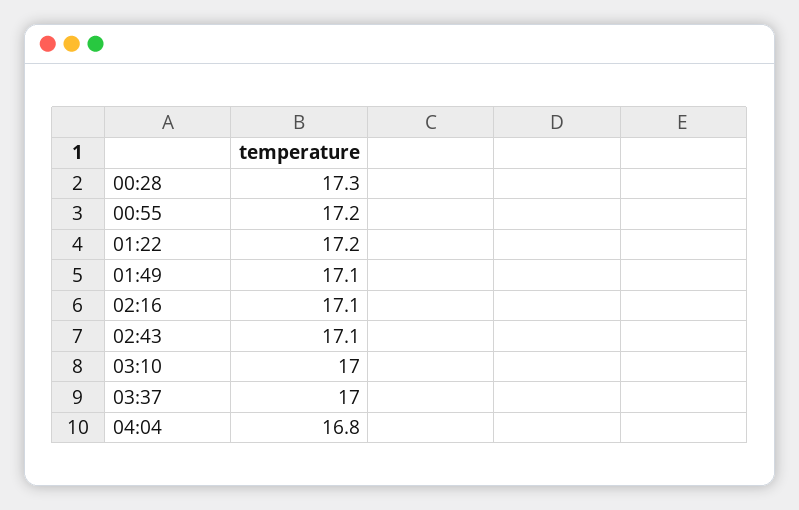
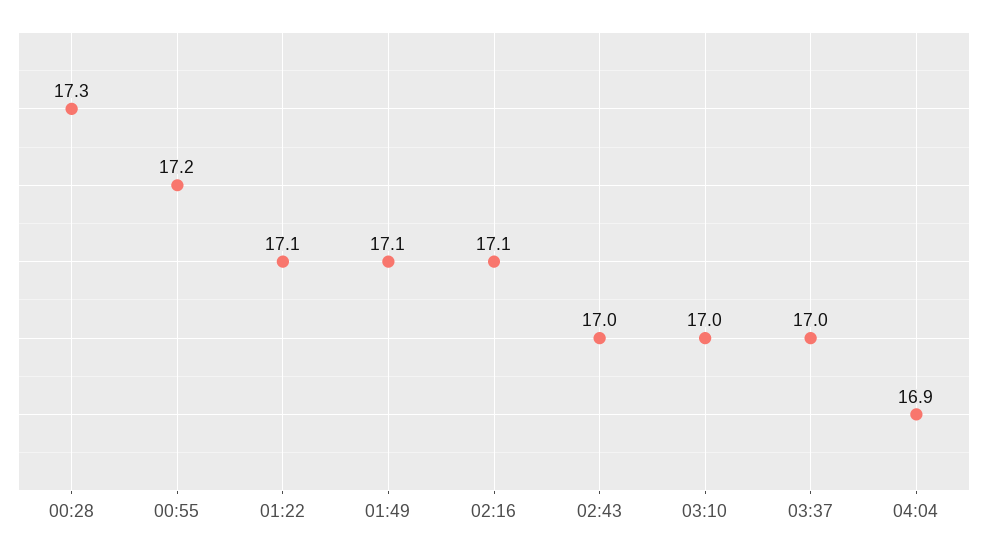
  {
    "00:28": 17.3,
    "00:55": 17.2,
-   "01:22": 17.2,
+   "01:22": 17.1,
    "01:49": 17.1,
    "02:16": 17.1,
-   "02:43": 17.1,
+   "02:43": 17,
    "03:10": 17,
    "03:37": 17,
-   "04:04": 16.8
+   "04:04": 16.9
  }

